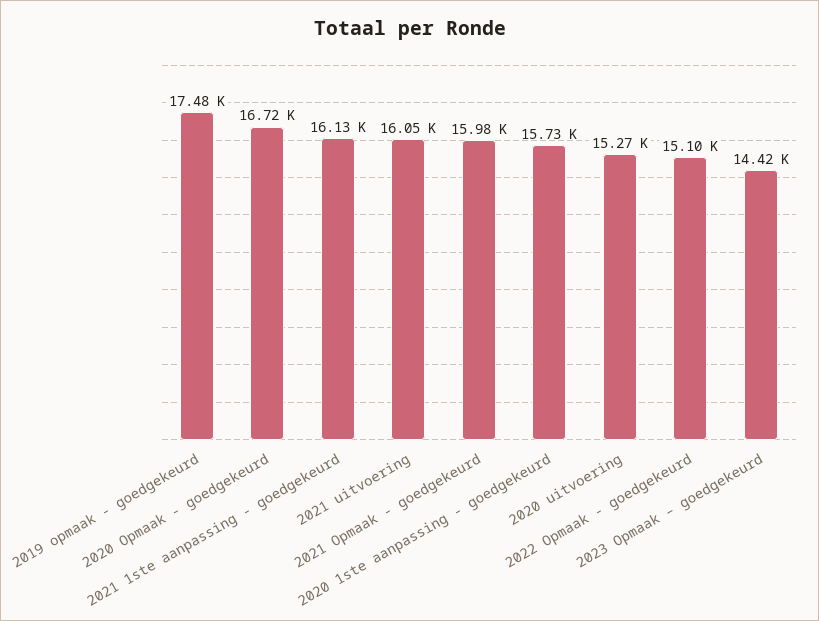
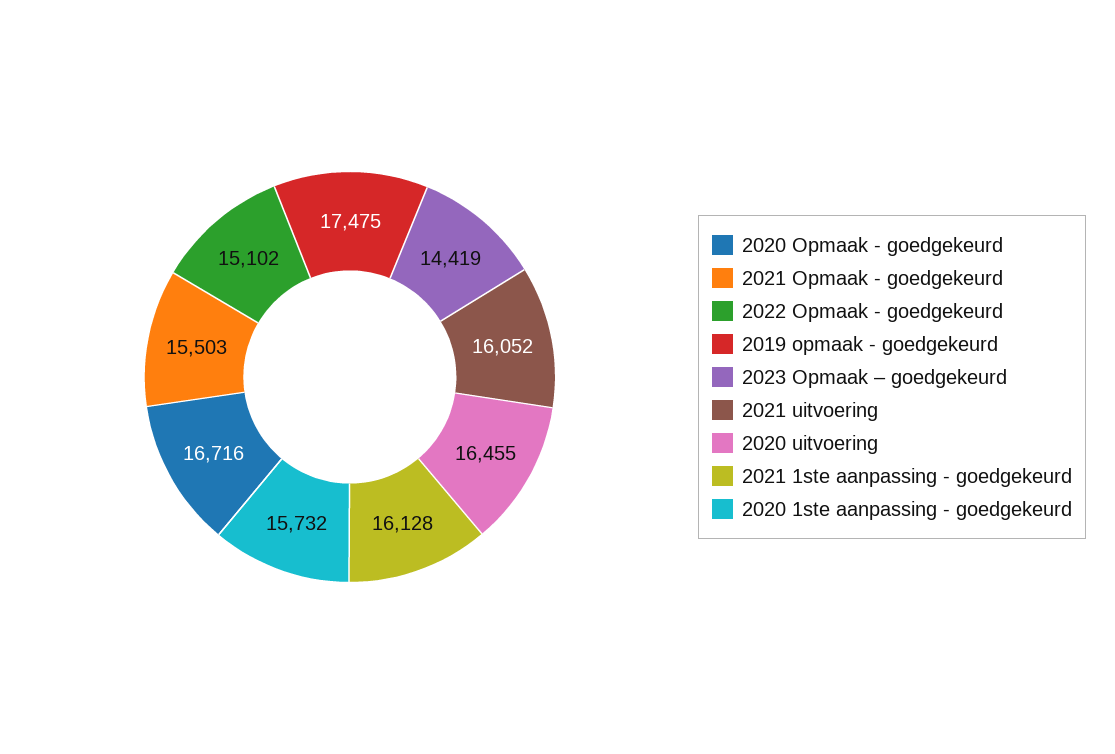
  {
    "2019 opmaak - goedgekeurd": 17475,
    "2020 Opmaak - goedgekeurd": 16716,
    "2021 1ste aanpassing - goedgekeurd": 16128,
    "2021 uitvoering": 16052,
-   "2021 Opmaak - goedgekeurd": 15980,
+   "2021 Opmaak - goedgekeurd": 15503,
    "2020 1ste aanpassing - goedgekeurd": 15732,
-   "2020 uitvoering": 15270,
+   "2020 uitvoering": 16455,
    "2022 Opmaak - goedgekeurd": 15102,
    "2023 Opmaak – goedgekeurd": 14419
  }

